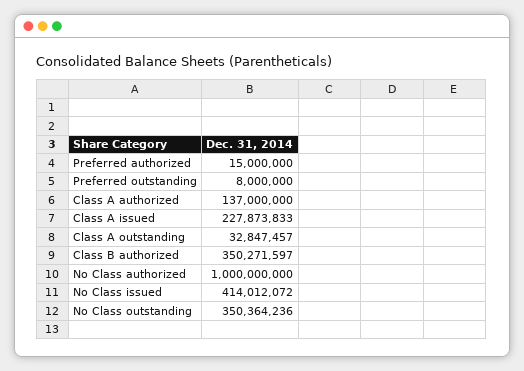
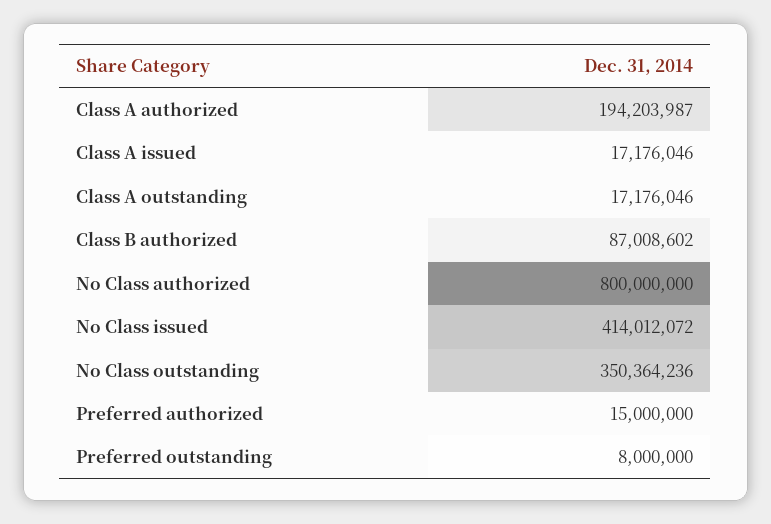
  {
    "Preferred authorized": 15000000,
    "Preferred outstanding": 8000000,
-   "Class A authorized": 137000000,
+   "Class A authorized": 194203987,
-   "Class A issued": 227873833,
+   "Class A issued": 17176046,
-   "Class A outstanding": 32847457,
+   "Class A outstanding": 17176046,
-   "Class B authorized": 350271597,
+   "Class B authorized": 87008602,
-   "No Class authorized": 1000000000,
+   "No Class authorized": 800000000,
    "No Class issued": 414012072,
    "No Class outstanding": 350364236
  }

